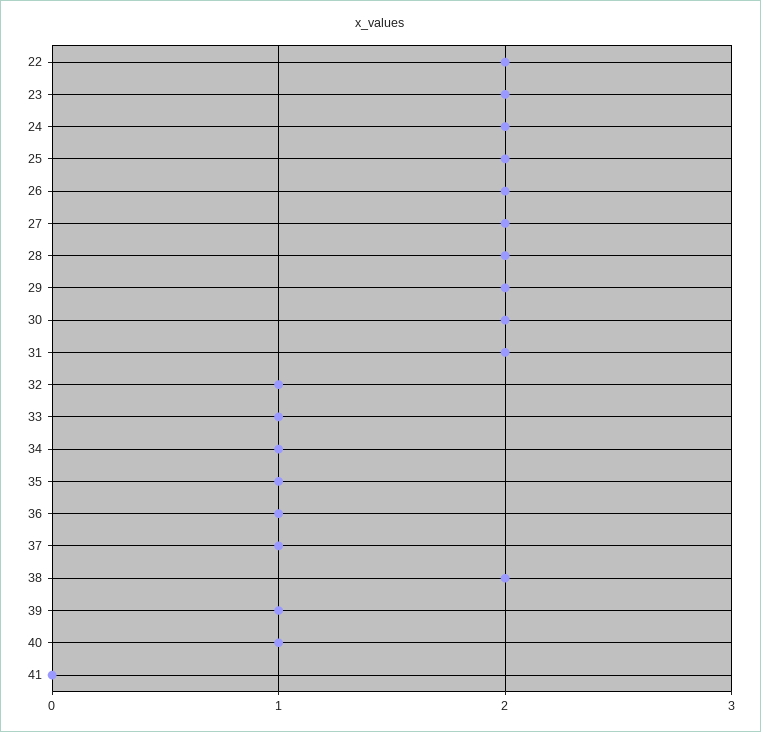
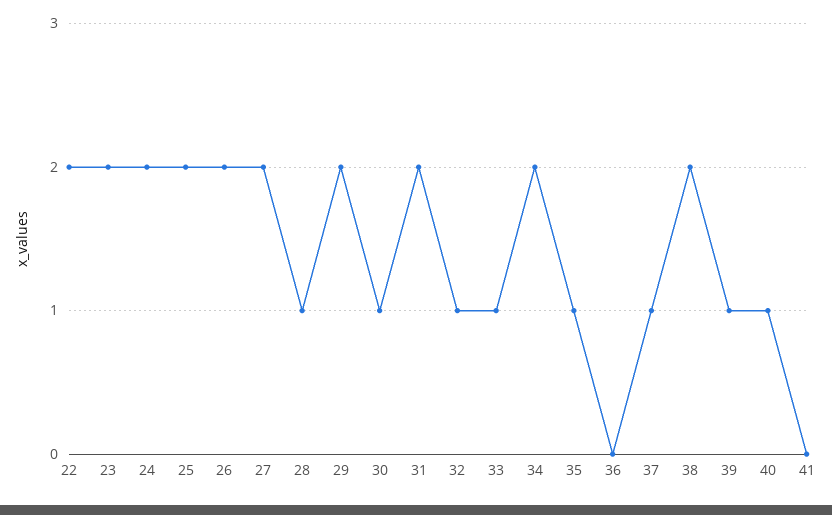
  {
    "22": 2,
    "23": 2,
    "24": 2,
    "25": 2,
    "26": 2,
    "27": 2,
-   "28": 2,
+   "28": 1,
    "29": 2,
-   "30": 2,
+   "30": 1,
    "31": 2,
    "32": 1,
    "33": 1,
-   "34": 1,
+   "34": 2,
    "35": 1,
-   "36": 1,
+   "36": 0,
    "37": 1,
    "38": 2,
    "39": 1,
    "40": 1,
    "41": 0
  }

